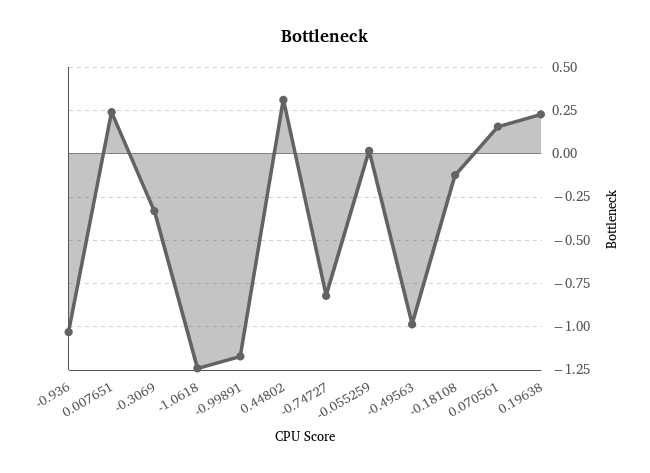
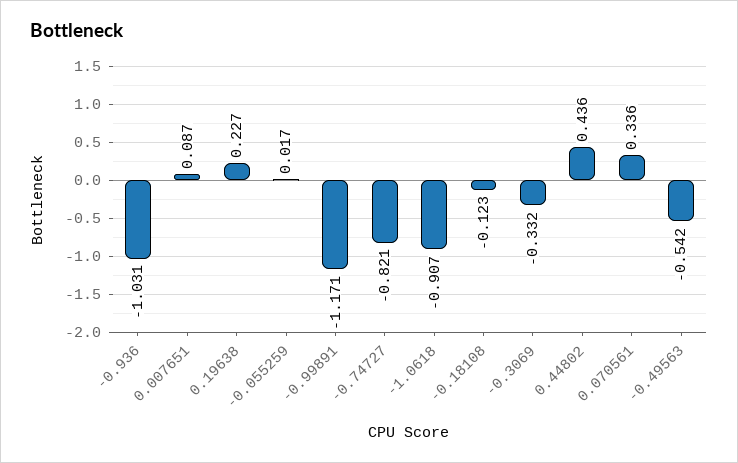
  {
    "-0.936": -1.031,
-   "0.007651": 0.25,
+   "0.007651": 0.087,
    "-0.3069": -0.332,
-   "-1.0618": -1.25,
+   "-1.0618": -0.907,
    "-0.99891": -1.171,
-   "0.44802": 0.3,
+   "0.44802": 0.436,
    "-0.74727": -0.821,
    "-0.055259": 0.017,
-   "-0.49563": -1,
+   "-0.49563": -0.542,
    "-0.18108": -0.123,
-   "0.070561": 0.15,
+   "0.070561": 0.336,
    "0.19638": 0.227
  }

